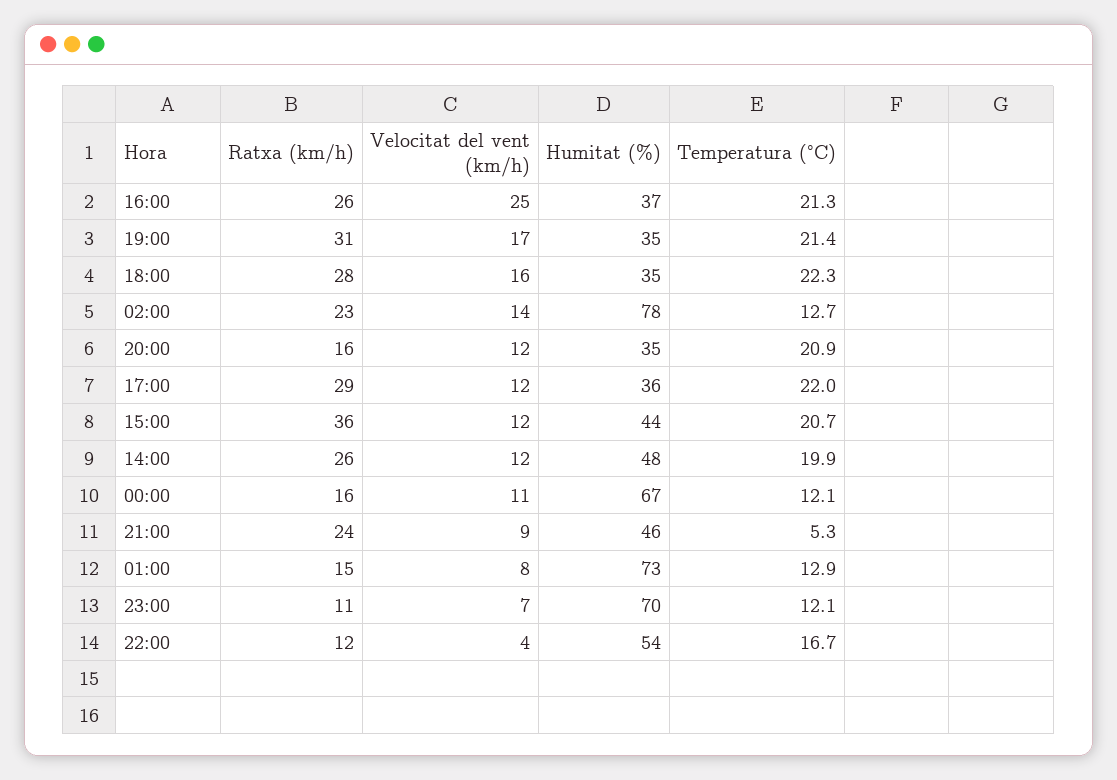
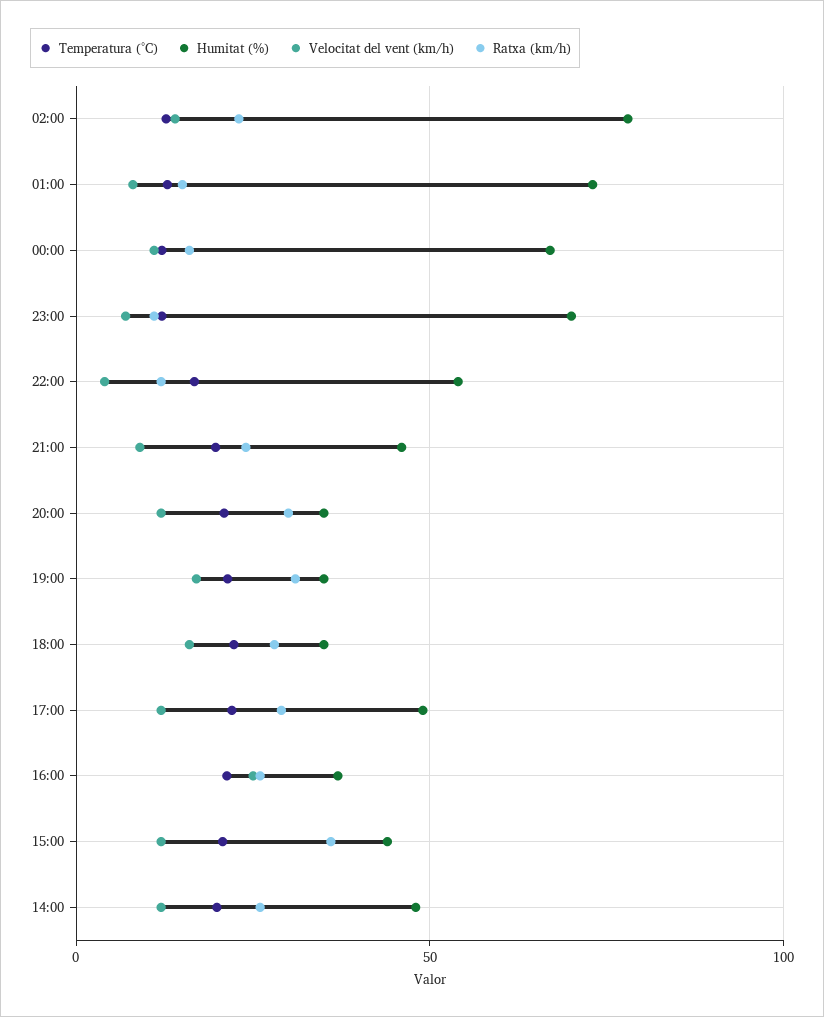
  {
    "Ratxa (km/h)": {
      "16:00": 26,
      "19:00": 31,
      "18:00": 28,
      "02:00": 23,
-     "20:00": 16,
+     "20:00": 30,
      "17:00": 29,
      "15:00": 36,
      "14:00": 26,
      "00:00": 16,
      "21:00": 24,
      "01:00": 15,
      "23:00": 11,
      "22:00": 12
    },
    "Velocitat del vent (km/h)": {
      "16:00": 25,
      "19:00": 17,
      "18:00": 16,
      "02:00": 14,
      "20:00": 12,
      "17:00": 12,
      "15:00": 12,
      "14:00": 12,
      "00:00": 11,
      "21:00": 9,
      "01:00": 8,
      "23:00": 7,
      "22:00": 4
    },
    "Humitat (%)": {
      "16:00": 37,
      "19:00": 35,
      "18:00": 35,
      "02:00": 78,
      "20:00": 35,
-     "17:00": 36,
+     "17:00": 50,
      "15:00": 44,
      "14:00": 48,
      "00:00": 67,
      "21:00": 46,
      "01:00": 73,
      "23:00": 70,
      "22:00": 54
    },
    "Temperatura (°C)": {
      "16:00": 21.3,
      "19:00": 21.4,
      "18:00": 22.3,
      "02:00": 12.7,
      "20:00": 20.9,
      "17:00": 22,
      "15:00": 20.7,
      "14:00": 19.9,
      "00:00": 12.1,
-     "21:00": 5.3,
+     "21:00": 20,
      "01:00": 12.9,
      "23:00": 12.1,
      "22:00": 16.7
    }
  }

